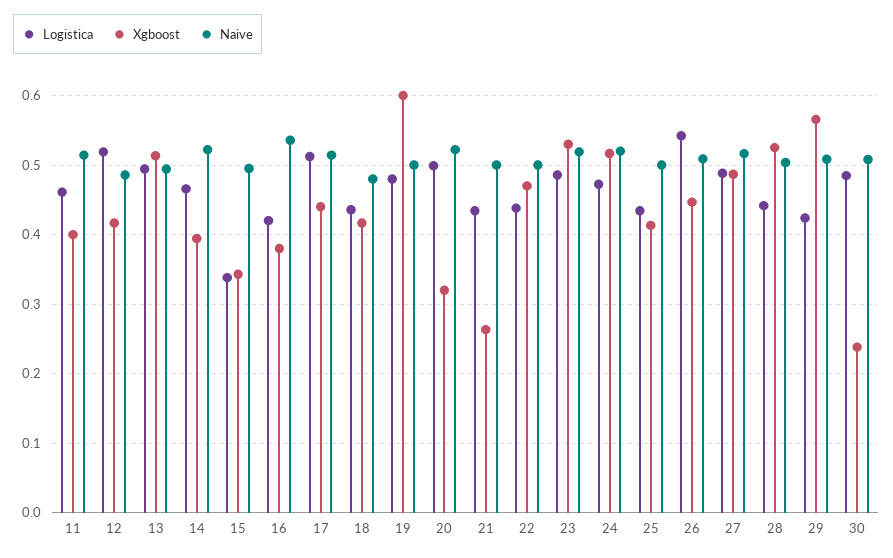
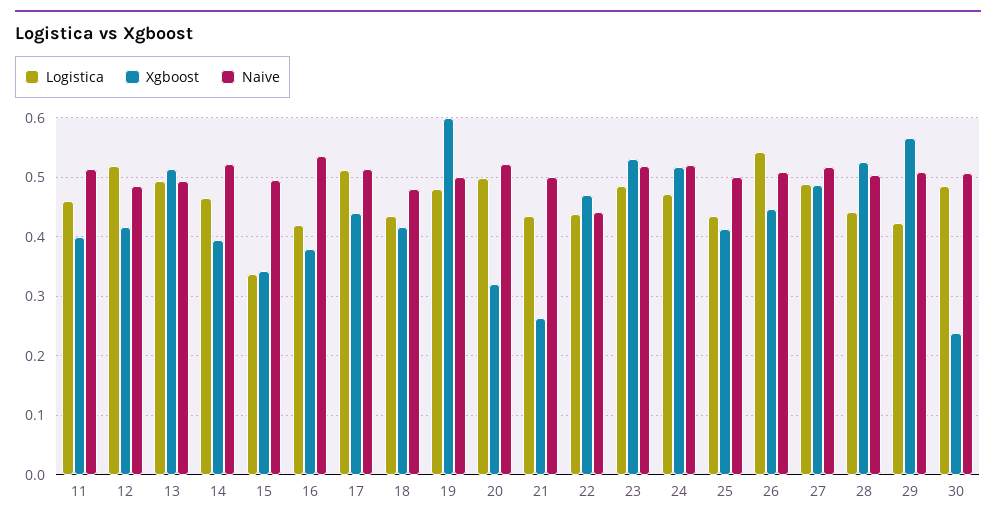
  {
    "Logistica": {
      "11": 0.46,
      "12": 0.52,
      "13": 0.49,
      "14": 0.47,
      "15": 0.34,
      "16": 0.42,
      "17": 0.51,
      "18": 0.44,
      "19": 0.48,
      "20": 0.5,
      "21": 0.43,
      "22": 0.44,
      "23": 0.49,
      "24": 0.47,
      "25": 0.43,
      "26": 0.54,
      "27": 0.49,
      "28": 0.44,
      "29": 0.42,
      "30": 0.48
    },
    "Xgboost": {
      "11": 0.4,
      "12": 0.42,
      "13": 0.51,
      "14": 0.39,
      "15": 0.34,
      "16": 0.38,
      "17": 0.44,
      "18": 0.42,
      "19": 0.6,
      "20": 0.32,
      "21": 0.26,
      "22": 0.47,
      "23": 0.53,
      "24": 0.52,
      "25": 0.41,
      "26": 0.45,
      "27": 0.49,
      "28": 0.53,
      "29": 0.57,
      "30": 0.24
    },
    "Naive": {
      "11": 0.51,
      "12": 0.49,
      "13": 0.49,
      "14": 0.52,
      "15": 0.5,
      "16": 0.54,
      "17": 0.51,
      "18": 0.48,
      "19": 0.5,
      "20": 0.52,
      "21": 0.5,
-     "22": 0.5,
+     "22": 0.44,
      "23": 0.52,
      "24": 0.52,
      "25": 0.5,
      "26": 0.51,
      "27": 0.52,
      "28": 0.5,
      "29": 0.51,
      "30": 0.51
    }
  }

